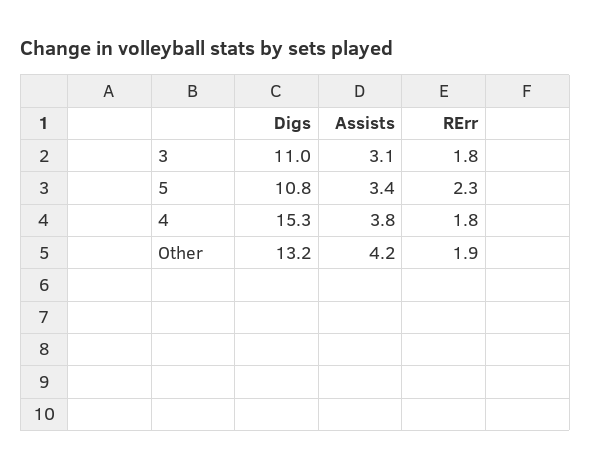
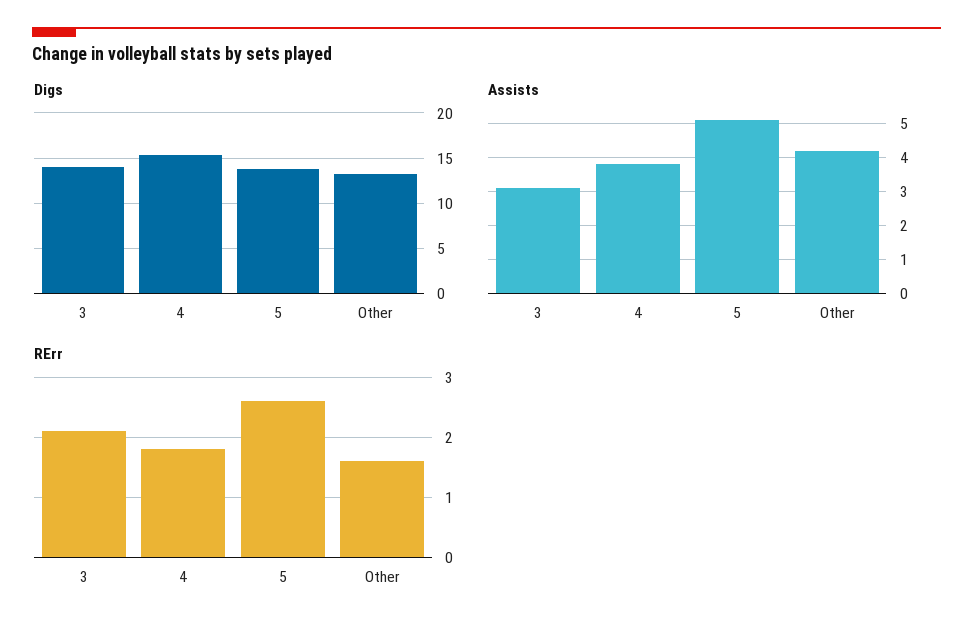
  {
    "Digs": {
-     "3": 11,
+     "3": 14,
-     "5": 10.8,
+     "5": 14,
      "4": 15.3,
      "Other": 13.2
    },
    "Assists": {
      "3": 3.1,
-     "5": 3.4,
+     "5": 5,
      "4": 3.8,
      "Other": 4.2
    },
    "RErr": {
-     "3": 1.8,
+     "3": 2.1,
-     "5": 2.3,
+     "5": 2.6,
      "4": 1.8,
-     "Other": 1.9
+     "Other": 1.6
    }
  }

